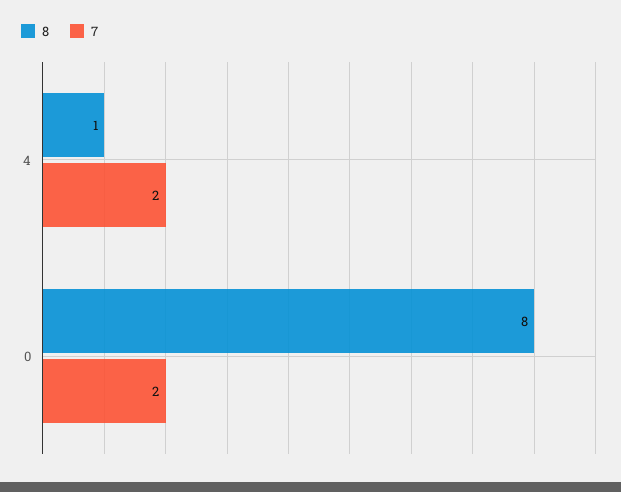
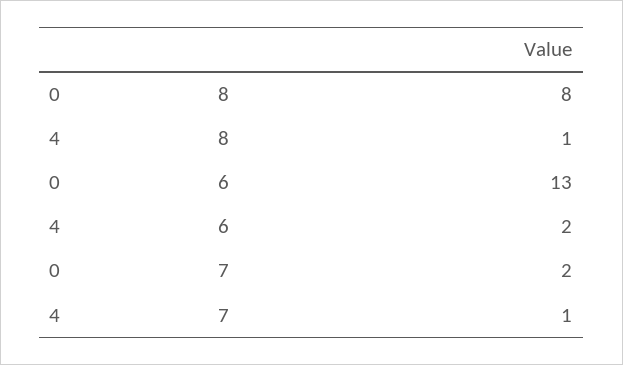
  {
    "8": {
      "4": 1,
      "0": 8
    },
    "7": {
-     "4": 2,
+     "4": 1,
      "0": 2
-   }
+   },
+   "6": {
+     "0": 13,
+     "4": 2
+   }
  }

